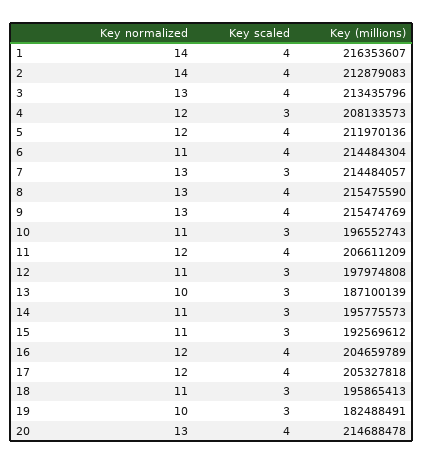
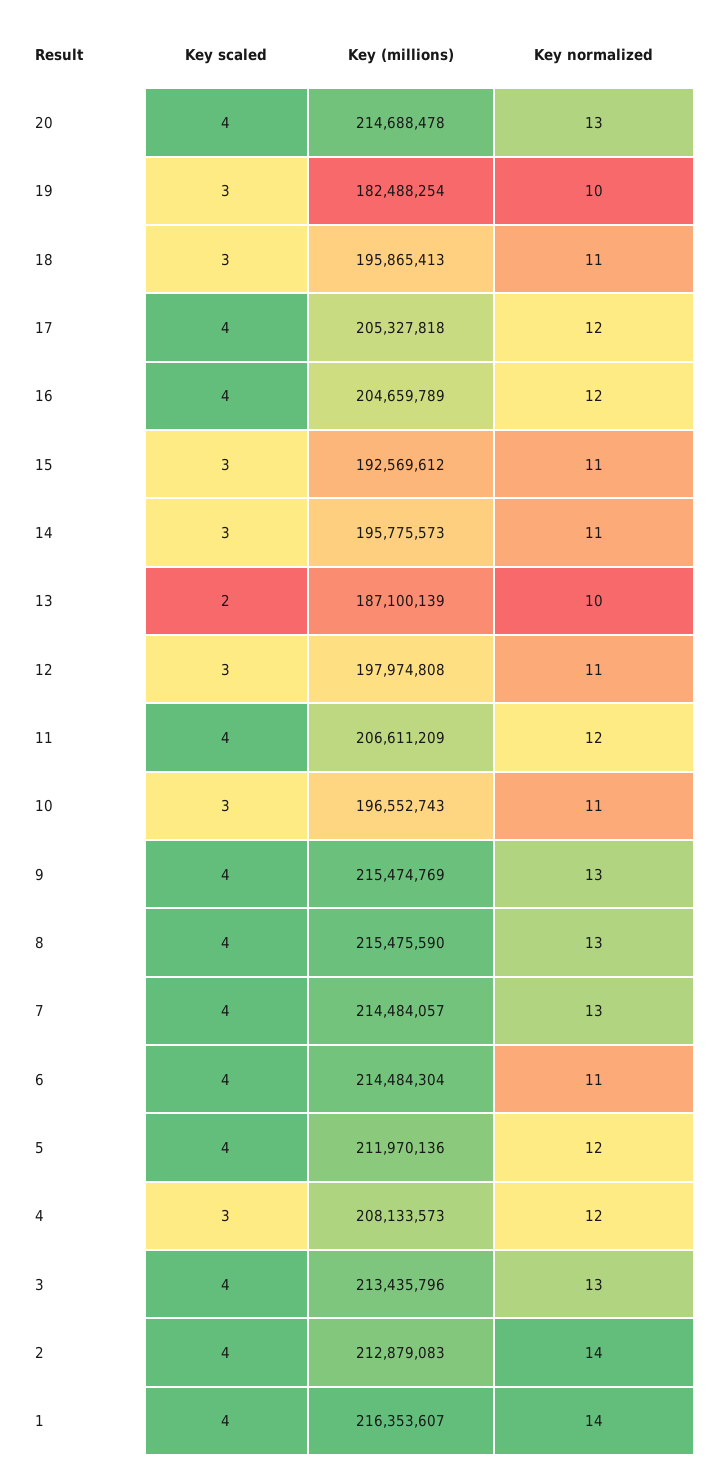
  {
    "Key normalized": {
      "1": 14,
      "2": 14,
      "3": 13,
      "4": 12,
      "5": 12,
      "6": 11,
      "7": 13,
      "8": 13,
      "9": 13,
      "10": 11,
      "11": 12,
      "12": 11,
      "13": 10,
      "14": 11,
      "15": 11,
      "16": 12,
      "17": 12,
      "18": 11,
      "19": 10,
      "20": 13
    },
    "Key scaled": {
      "1": 4,
      "2": 4,
      "3": 4,
      "4": 3,
      "5": 4,
      "6": 4,
-     "7": 3,
+     "7": 4,
      "8": 4,
      "9": 4,
      "10": 3,
      "11": 4,
      "12": 3,
-     "13": 3,
+     "13": 2,
      "14": 3,
      "15": 3,
      "16": 4,
      "17": 4,
      "18": 3,
      "19": 3,
      "20": 4
    },
    "Key (millions)": {
      "1": 216353607,
      "2": 212879083,
      "3": 213435796,
      "4": 208133573,
      "5": 211970136,
      "6": 214484304,
      "7": 214484057,
      "8": 215475590,
      "9": 215474769,
      "10": 196552743,
      "11": 206611209,
      "12": 197974808,
      "13": 187100139,
      "14": 195775573,
      "15": 192569612,
      "16": 204659789,
      "17": 205327818,
      "18": 195865413,
-     "19": 182488491,
+     "19": 182488254,
      "20": 214688478
    }
  }

